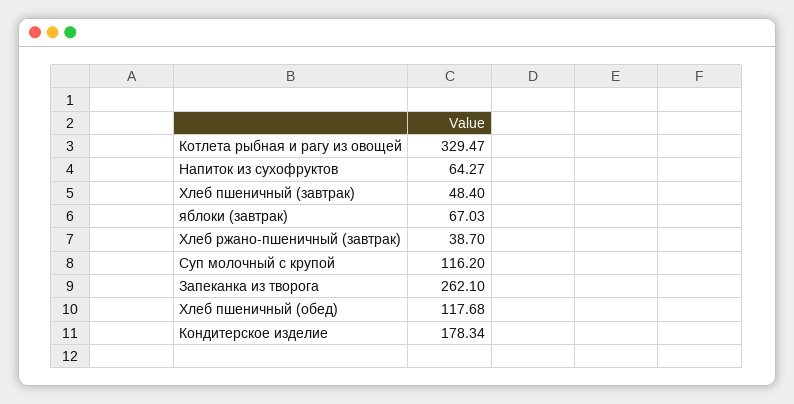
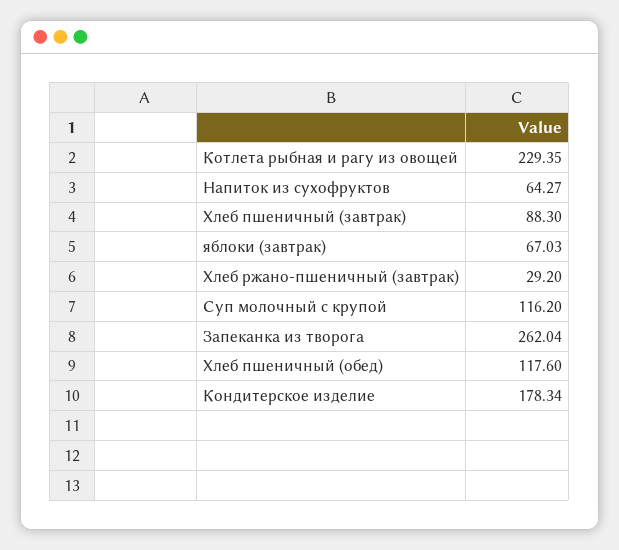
  {
-   "Котлета рыбная и рагу из овощей": 329.47,
+   "Котлета рыбная и рагу из овощей": 229.35,
    "Напиток из сухофруктов": 64.27,
-   "Хлеб пшеничный (завтрак)": 48.4,
+   "Хлеб пшеничный (завтрак)": 88.3,
    "яблоки (завтрак)": 67.03,
-   "Хлеб ржано-пшеничный (завтрак)": 38.7,
+   "Хлеб ржано-пшеничный (завтрак)": 29.2,
    "Суп молочный с крупой": 116.2,
-   "Запеканка из творога": 262.1,
+   "Запеканка из творога": 262.04,
-   "Хлеб пшеничный (обед)": 117.68,
+   "Хлеб пшеничный (обед)": 117.6,
    "Кондитерское изделие": 178.34
  }

